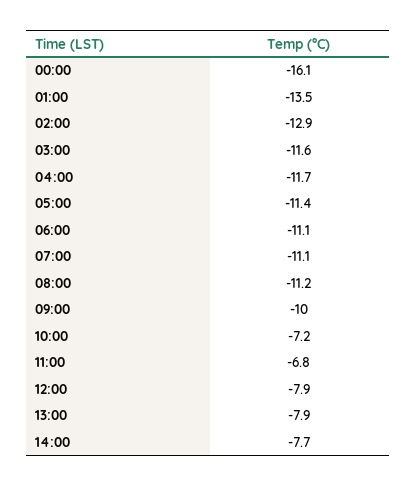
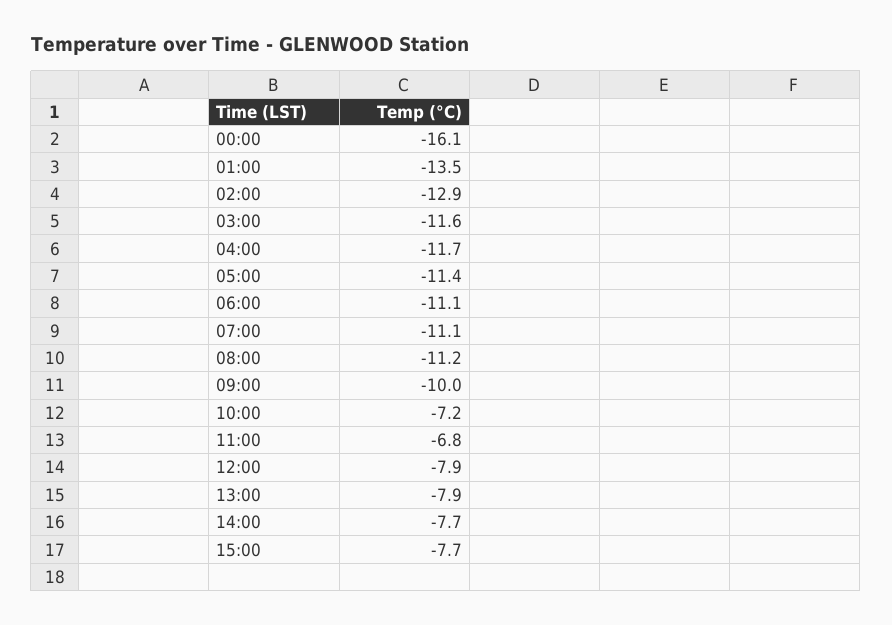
  {
    "00:00": -16.1,
    "01:00": -13.5,
    "02:00": -12.9,
    "03:00": -11.6,
    "04:00": -11.7,
    "05:00": -11.4,
    "06:00": -11.1,
    "07:00": -11.1,
    "08:00": -11.2,
    "09:00": -10,
    "10:00": -7.2,
    "11:00": -6.8,
    "12:00": -7.9,
    "13:00": -7.9,
-   "14:00": -7.7
+   "14:00": -7.7,
+   "15:00": -7.7
  }

